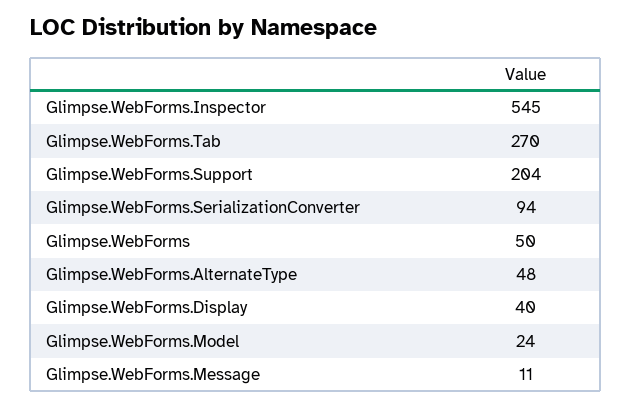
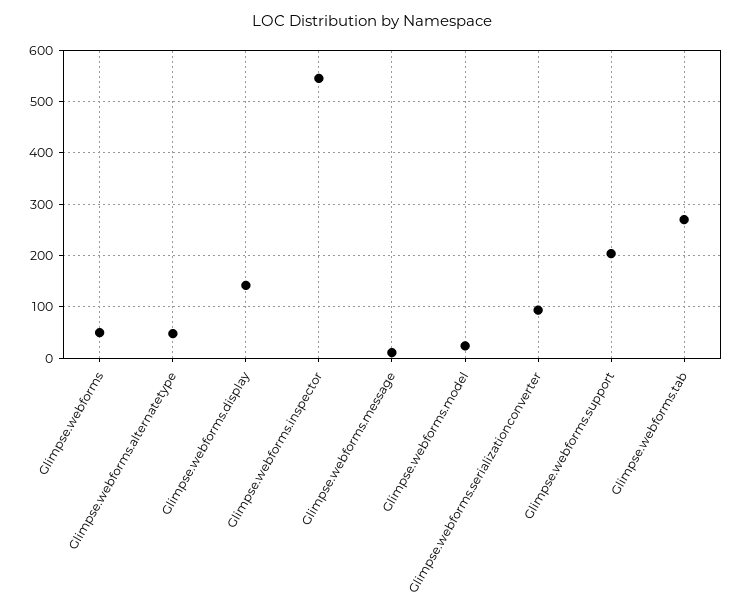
  {
    "Glimpse.WebForms.Inspector": 545,
    "Glimpse.WebForms.Tab": 270,
    "Glimpse.WebForms.Support": 204,
    "Glimpse.WebForms.SerializationConverter": 94,
    "Glimpse.WebForms": 50,
    "Glimpse.WebForms.AlternateType": 48,
-   "Glimpse.WebForms.Display": 40,
+   "Glimpse.WebForms.Display": 140,
    "Glimpse.WebForms.Model": 24,
    "Glimpse.WebForms.Message": 11
  }

